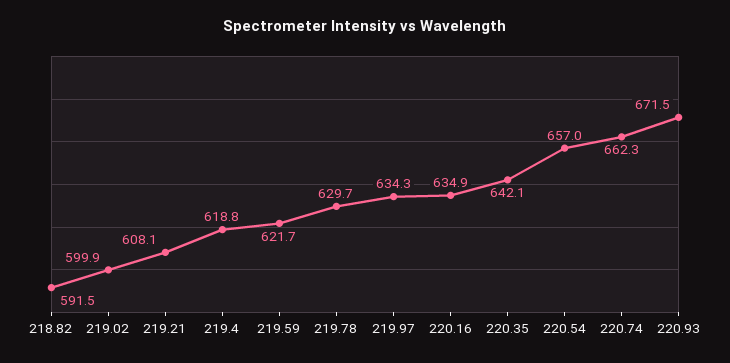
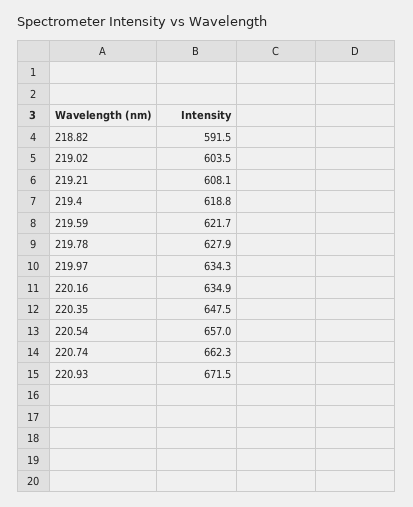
  {
    "218.82": 591.5,
-   "219.02": 599.9,
+   "219.02": 603.5,
    "219.21": 608.1,
    "219.4": 618.8,
    "219.59": 621.7,
-   "219.78": 629.7,
+   "219.78": 627.9,
    "219.97": 634.3,
    "220.16": 634.9,
-   "220.35": 642.1,
+   "220.35": 647.5,
    "220.54": 657,
    "220.74": 662.3,
    "220.93": 671.5
  }

